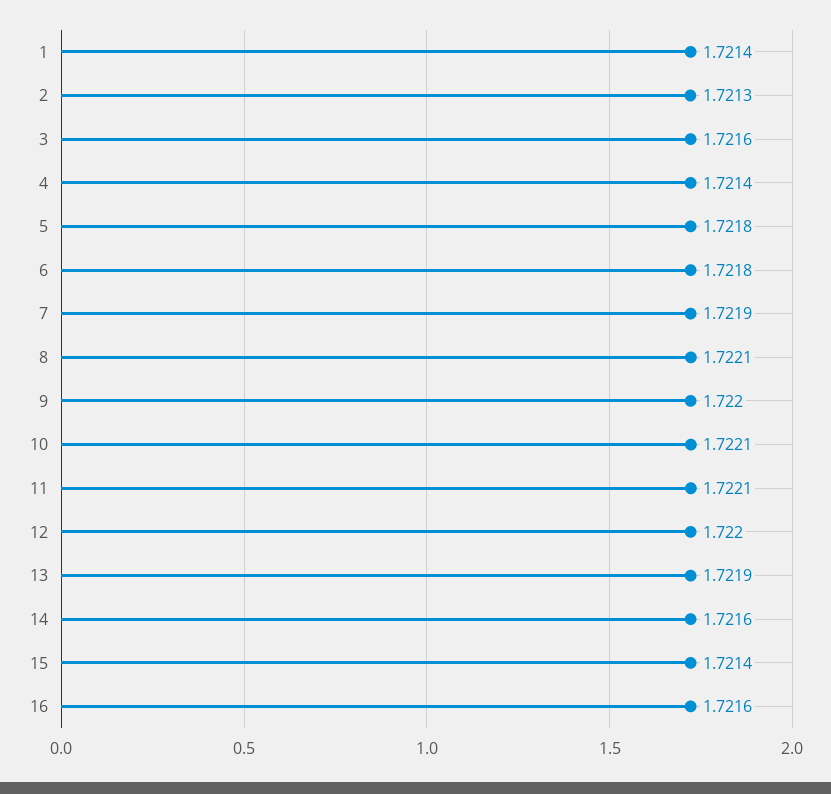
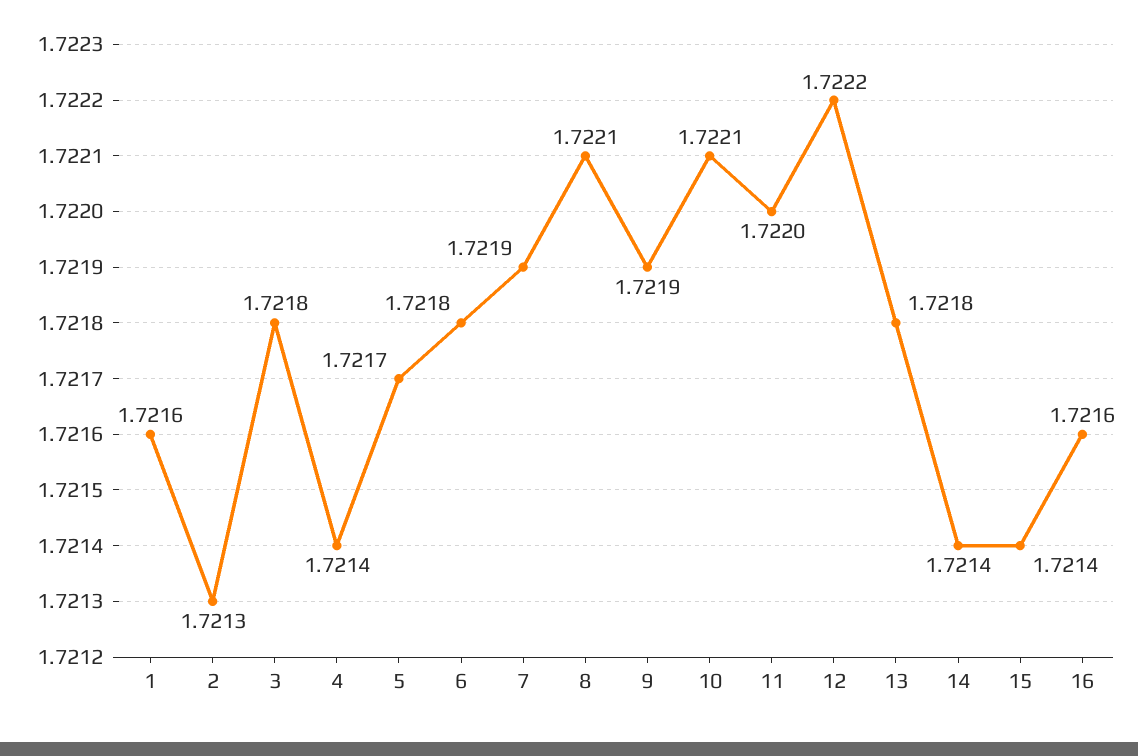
  {
-   "1": 1.7214,
+   "1": 1.7216,
    "2": 1.7213,
-   "3": 1.7216,
+   "3": 1.7218,
    "4": 1.7214,
-   "5": 1.7218,
+   "5": 1.7217,
    "6": 1.7218,
    "7": 1.7219,
    "8": 1.7221,
-   "9": 1.722,
+   "9": 1.7219,
    "10": 1.7221,
-   "11": 1.7221,
+   "11": 1.722,
-   "12": 1.722,
+   "12": 1.7222,
-   "13": 1.7219,
+   "13": 1.7218,
-   "14": 1.7216,
+   "14": 1.7214,
    "15": 1.7214,
    "16": 1.7216
  }

